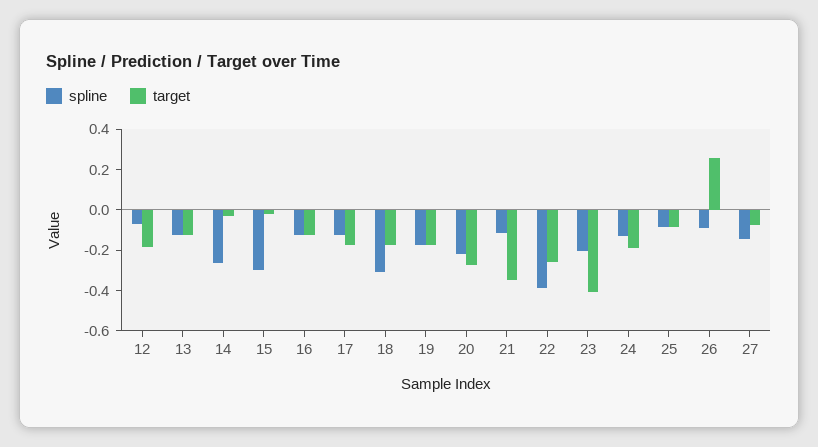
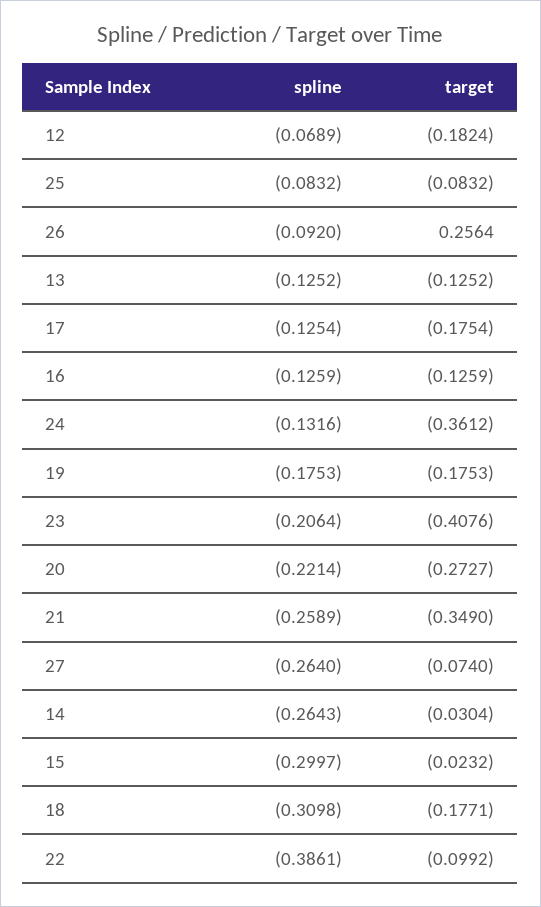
  {
    "spline": {
      "12": -0.0689,
      "13": -0.1252,
      "14": -0.2643,
      "15": -0.2997,
      "16": -0.1259,
      "17": -0.1254,
      "18": -0.3098,
      "19": -0.1753,
      "20": -0.2214,
-     "21": -0.1,
+     "21": -0.2589,
      "22": -0.3861,
      "23": -0.2064,
      "24": -0.1316,
      "25": -0.0832,
      "26": -0.092,
-     "27": -0.15
+     "27": -0.264
    },
    "target": {
      "12": -0.1824,
      "13": -0.1252,
      "14": -0.0304,
      "15": -0.0232,
      "16": -0.1259,
      "17": -0.1754,
      "18": -0.1771,
      "19": -0.1753,
      "20": -0.2727,
      "21": -0.349,
-     "22": -0.25,
+     "22": -0.0992,
      "23": -0.4076,
-     "24": -0.2,
+     "24": -0.3612,
      "25": -0.0832,
      "26": 0.2564,
      "27": -0.074
    }
  }

